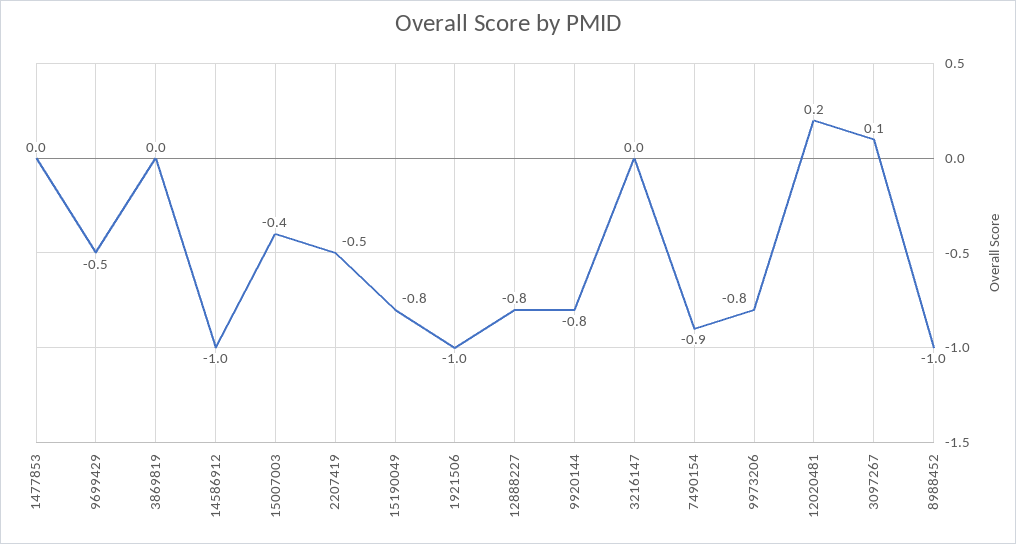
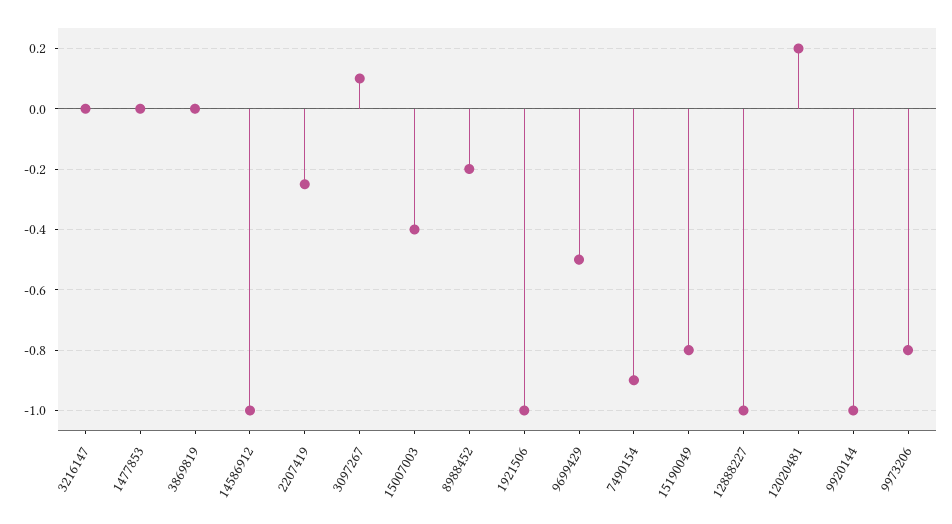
  {
    "1477853": 0,
    "9699429": -0.5,
    "3869819": 0,
    "14586912": -1,
    "15007003": -0.4,
-   "2207419": -0.5,
+   "2207419": -0.25,
    "15190049": -0.8,
    "1921506": -1,
-   "12888227": -0.8,
+   "12888227": -1,
-   "9920144": -0.8,
+   "9920144": -1,
    "3216147": 0,
    "7490154": -0.9,
    "9973206": -0.8,
    "12020481": 0.2,
    "3097267": 0.1,
-   "8988452": -1
+   "8988452": -0.2
  }

